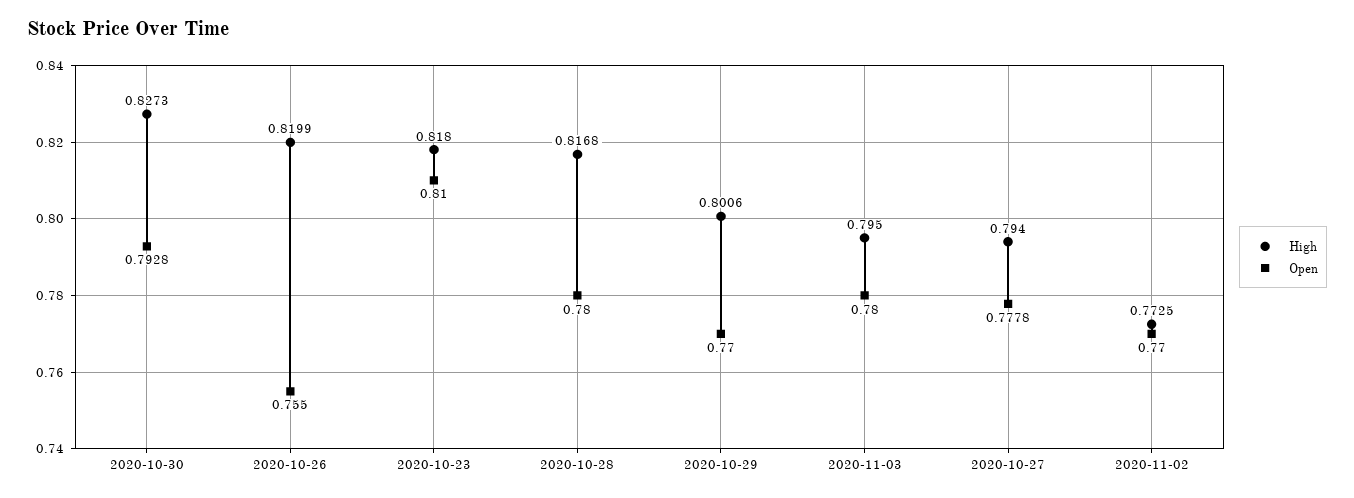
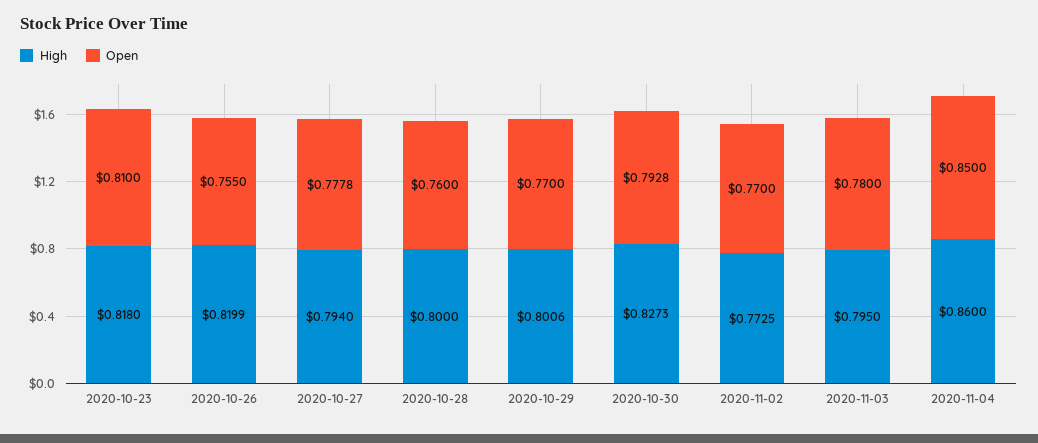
  {
    "High": {
      "2020-10-30": 0.8273,
      "2020-10-26": 0.8199,
      "2020-10-23": 0.818,
-     "2020-10-28": 0.8168,
+     "2020-10-28": 0.8,
      "2020-10-29": 0.8006,
      "2020-11-03": 0.795,
      "2020-10-27": 0.794,
-     "2020-11-02": 0.7725
+     "2020-11-02": 0.7725,
+     "2020-11-04": 0.86
    },
    "Open": {
      "2020-10-30": 0.7928,
      "2020-10-26": 0.755,
      "2020-10-23": 0.81,
-     "2020-10-28": 0.78,
+     "2020-10-28": 0.76,
      "2020-10-29": 0.77,
      "2020-11-03": 0.78,
      "2020-10-27": 0.7778,
-     "2020-11-02": 0.77
+     "2020-11-02": 0.77,
+     "2020-11-04": 0.85
    }
  }

